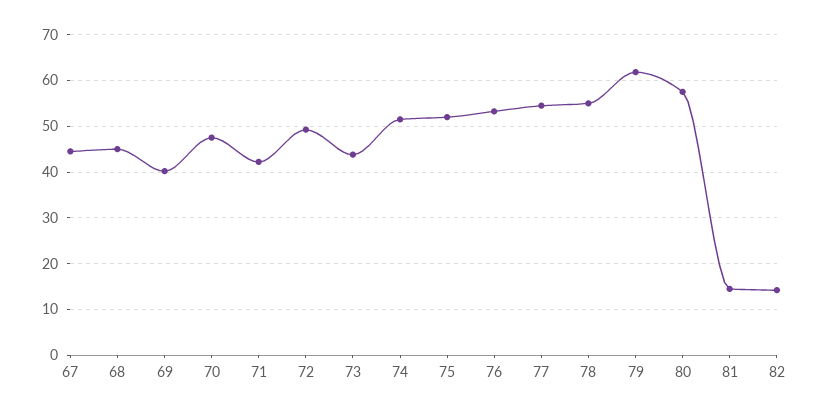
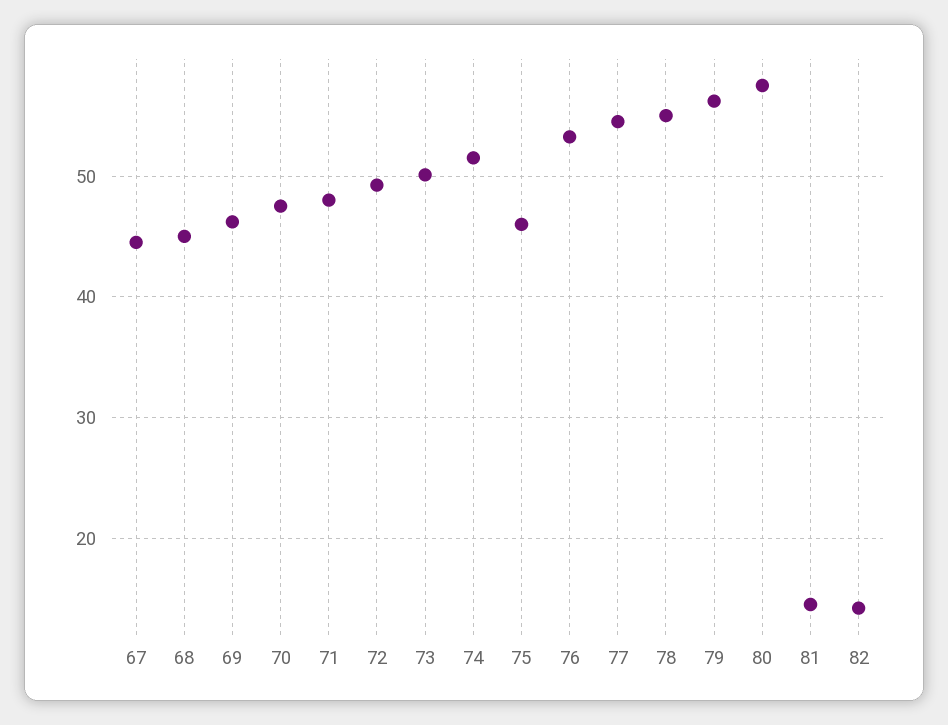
  {
    "67": 45,
    "68": 45,
-   "69": 40,
+   "69": 46,
    "70": 48,
-   "71": 42,
+   "71": 48,
    "72": 49,
-   "73": 44,
+   "73": 50,
    "74": 52,
-   "75": 52,
+   "75": 46,
    "76": 53,
    "77": 55,
    "78": 55,
-   "79": 62,
+   "79": 56,
    "80": 58,
    "81": 15,
    "82": 14
  }

